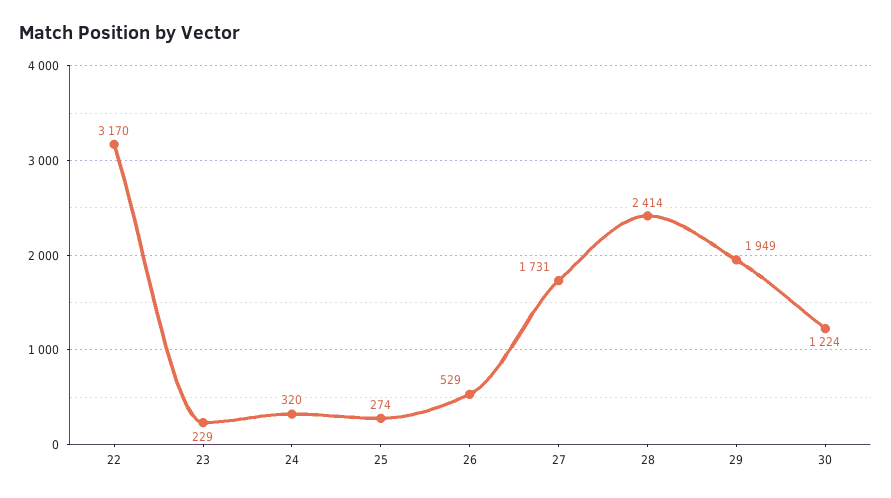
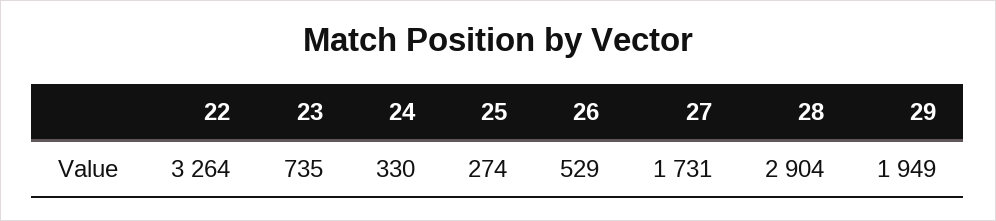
  {
-   "22": 3170,
+   "22": 3264,
-   "23": 229,
+   "23": 735,
-   "24": 320,
+   "24": 330,
    "25": 274,
    "26": 529,
    "27": 1731,
-   "28": 2414,
+   "28": 2904,
-   "29": 1949,
+   "29": 1949
-   "30": 1224
  }

